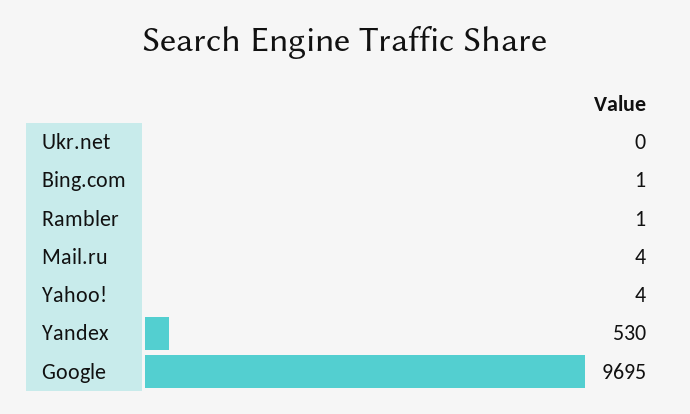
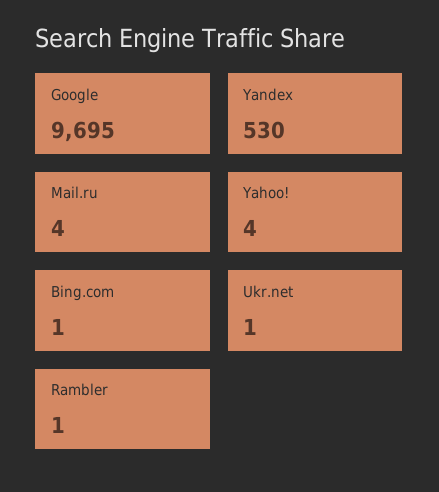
  {
-   "Ukr.net": 0,
+   "Ukr.net": 1,
    "Bing.com": 1,
    "Rambler": 1,
    "Mail.ru": 4,
    "Yahoo!": 4,
    "Yandex": 530,
    "Google": 9695
  }

